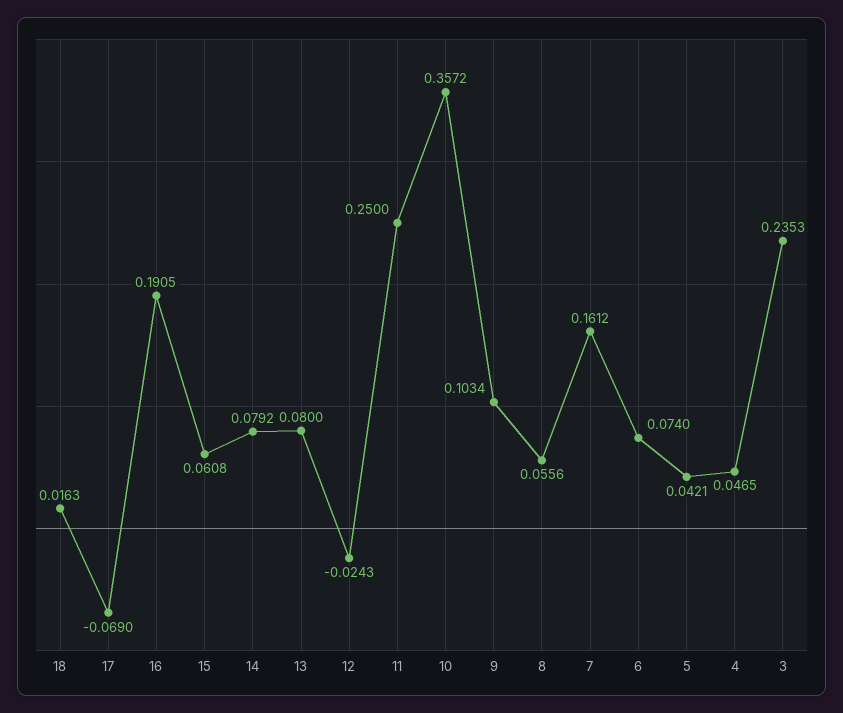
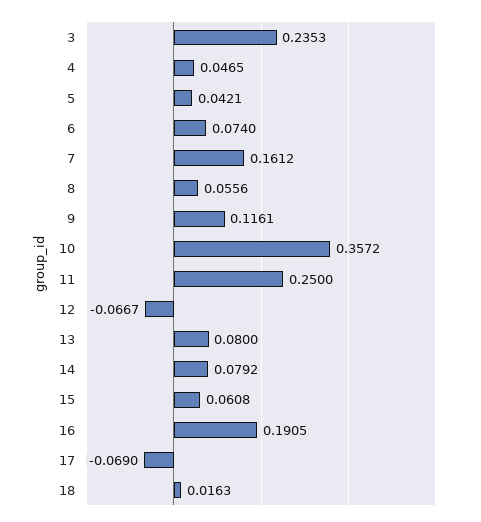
  {
    "18": 0.0163,
    "17": -0.069,
    "16": 0.1905,
    "15": 0.0608,
    "14": 0.0792,
    "13": 0.08,
-   "12": -0.0243,
+   "12": -0.0667,
    "11": 0.25,
    "10": 0.3572,
-   "9": 0.1034,
+   "9": 0.1161,
    "8": 0.0556,
    "7": 0.1612,
    "6": 0.074,
    "5": 0.0421,
    "4": 0.0465,
    "3": 0.2353
  }

